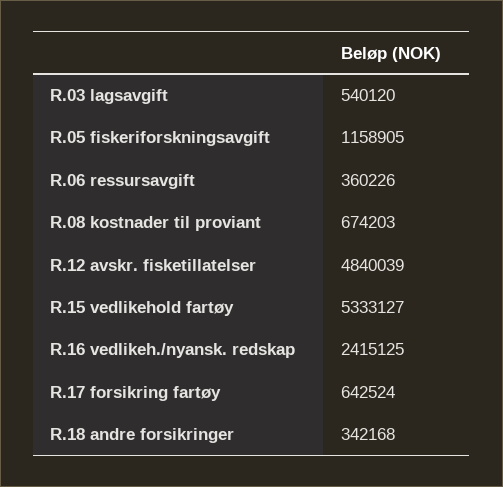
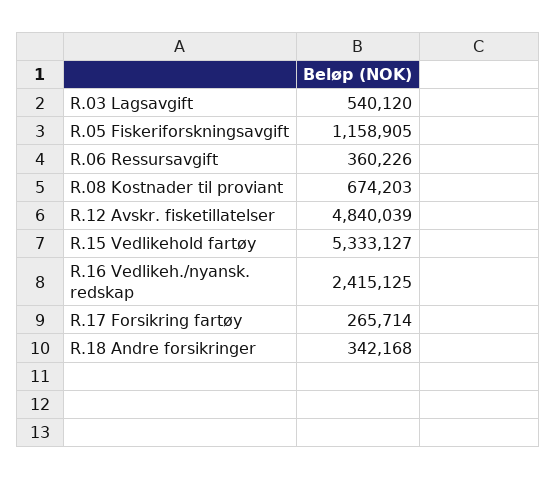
  {
    "R.03 lagsavgift": 540120,
    "R.05 fiskeriforskningsavgift": 1158905,
    "R.06 ressursavgift": 360226,
    "R.08 kostnader til proviant": 674203,
    "R.12 avskr. fisketillatelser": 4840039,
    "R.15 vedlikehold fartøy": 5333127,
    "R.16 vedlikeh./nyansk. redskap": 2415125,
-   "R.17 forsikring fartøy": 642524,
+   "R.17 forsikring fartøy": 265714,
    "R.18 andre forsikringer": 342168
  }

